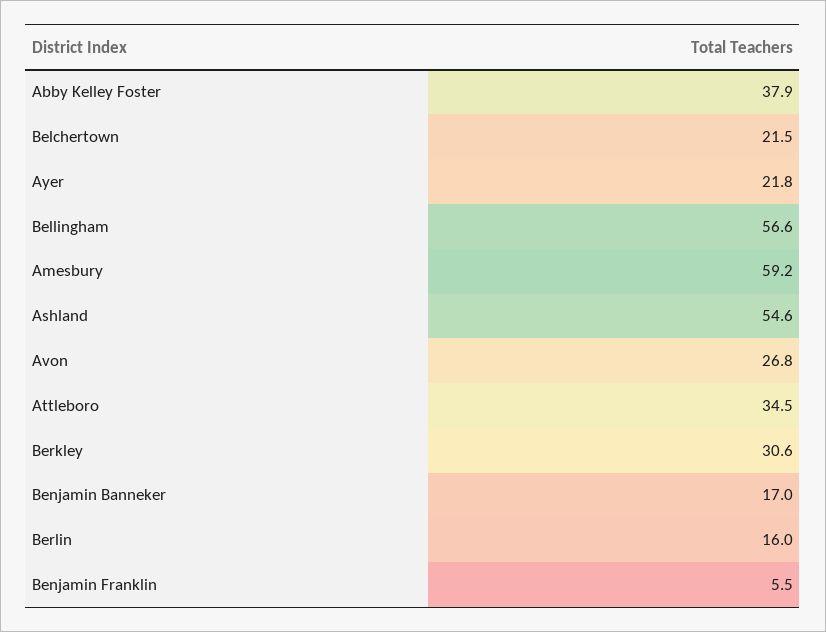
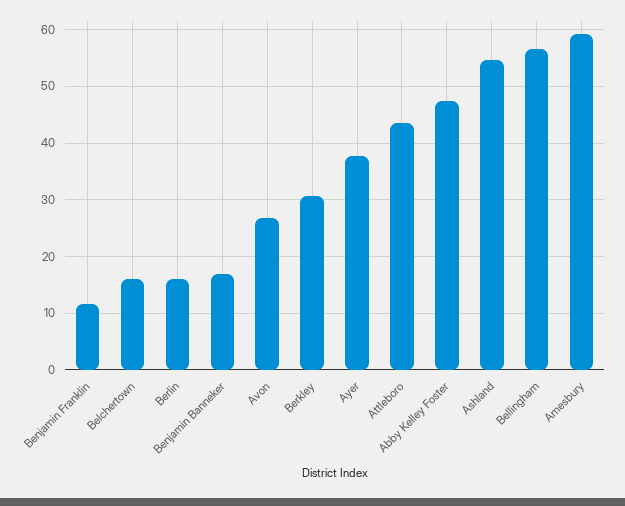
  {
-   "Abby Kelley Foster": 37.9,
+   "Abby Kelley Foster": 48,
-   "Belchertown": 21.5,
+   "Belchertown": 16,
-   "Ayer": 21.8,
+   "Ayer": 38,
    "Bellingham": 56.6,
    "Amesbury": 59.2,
    "Ashland": 54.6,
    "Avon": 26.8,
-   "Attleboro": 34.5,
+   "Attleboro": 44,
    "Berkley": 30.6,
    "Benjamin Banneker": 17,
    "Berlin": 16,
-   "Benjamin Franklin": 5.5
+   "Benjamin Franklin": 12
  }

